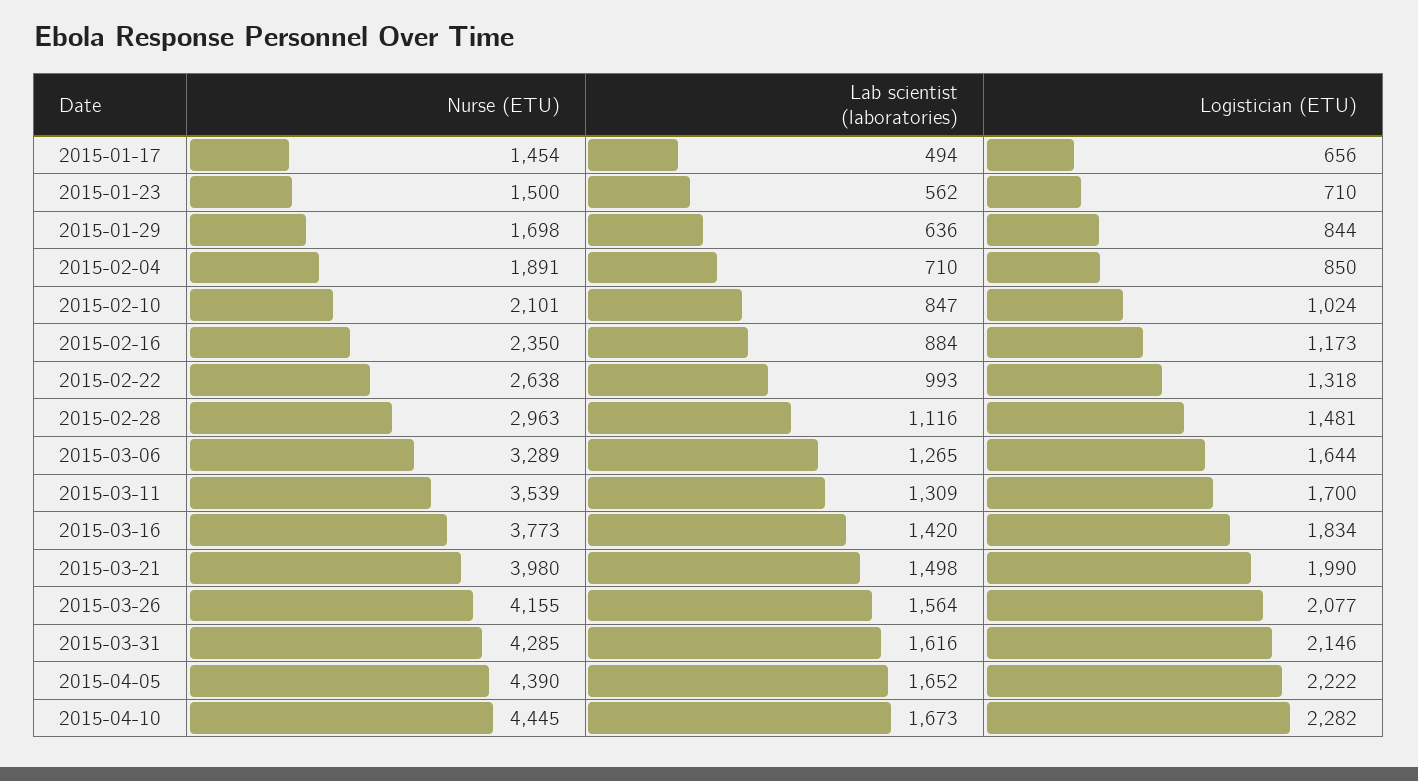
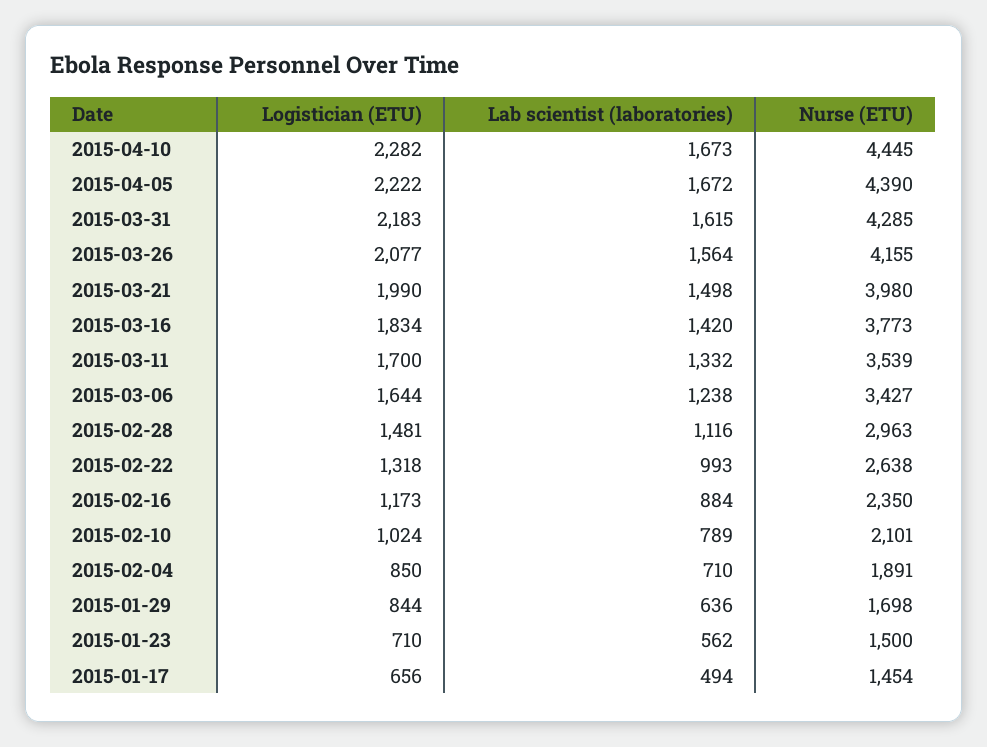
  {
    "Nurse (ETU)": {
      "2015-01-17": 1454,
      "2015-01-23": 1500,
      "2015-01-29": 1698,
      "2015-02-04": 1891,
      "2015-02-10": 2101,
      "2015-02-16": 2350,
      "2015-02-22": 2638,
      "2015-02-28": 2963,
-     "2015-03-06": 3289,
+     "2015-03-06": 3427,
      "2015-03-11": 3539,
      "2015-03-16": 3773,
      "2015-03-21": 3980,
      "2015-03-26": 4155,
      "2015-03-31": 4285,
      "2015-04-05": 4390,
      "2015-04-10": 4445
    },
    "Lab scientist (laboratories)": {
      "2015-01-17": 494,
      "2015-01-23": 562,
      "2015-01-29": 636,
      "2015-02-04": 710,
-     "2015-02-10": 847,
+     "2015-02-10": 789,
      "2015-02-16": 884,
      "2015-02-22": 993,
      "2015-02-28": 1116,
-     "2015-03-06": 1265,
+     "2015-03-06": 1238,
-     "2015-03-11": 1309,
+     "2015-03-11": 1332,
      "2015-03-16": 1420,
      "2015-03-21": 1498,
      "2015-03-26": 1564,
-     "2015-03-31": 1616,
+     "2015-03-31": 1615,
-     "2015-04-05": 1652,
+     "2015-04-05": 1672,
      "2015-04-10": 1673
    },
    "Logistician (ETU)": {
      "2015-01-17": 656,
      "2015-01-23": 710,
      "2015-01-29": 844,
      "2015-02-04": 850,
      "2015-02-10": 1024,
      "2015-02-16": 1173,
      "2015-02-22": 1318,
      "2015-02-28": 1481,
      "2015-03-06": 1644,
      "2015-03-11": 1700,
      "2015-03-16": 1834,
      "2015-03-21": 1990,
      "2015-03-26": 2077,
-     "2015-03-31": 2146,
+     "2015-03-31": 2183,
      "2015-04-05": 2222,
      "2015-04-10": 2282
    }
  }

